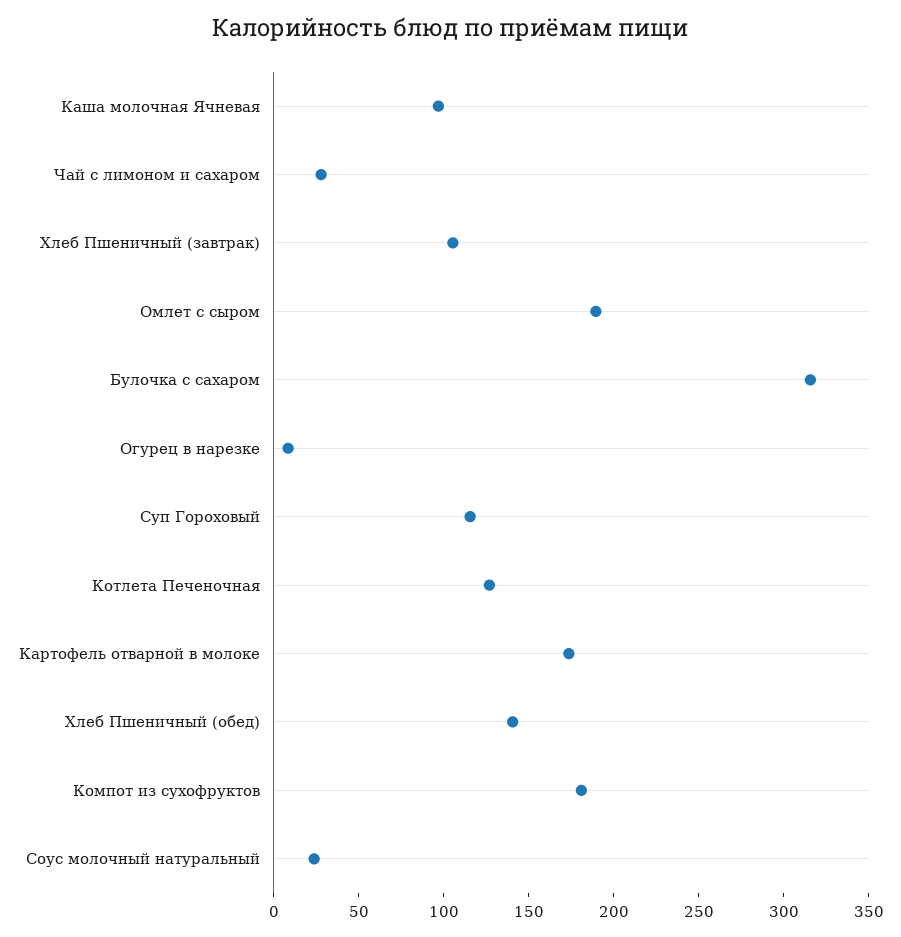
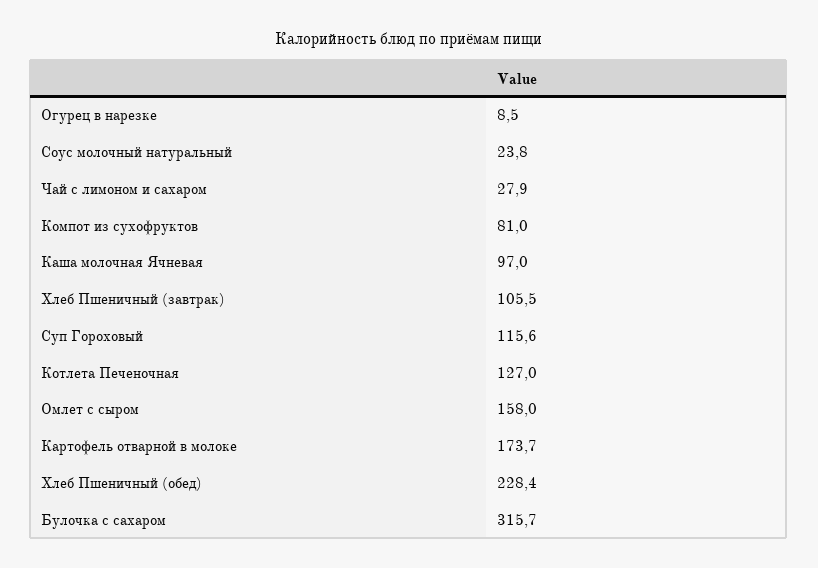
  {
    "Каша молочная Ячневая": 97,
    "Чай с лимоном и сахаром": 27.9,
    "Хлеб Пшеничный (завтрак)": 105.5,
-   "Омлет с сыром": 190,
+   "Омлет с сыром": 158,
    "Булочка с сахаром": 315.7,
    "Огурец в нарезке": 8.5,
    "Суп Гороховый": 115.6,
    "Котлета Печеночная": 127,
    "Картофель отварной в молоке": 173.7,
-   "Хлеб Пшеничный (обед)": 140,
+   "Хлеб Пшеничный (обед)": 228.4,
-   "Компот из сухофруктов": 180,
+   "Компот из сухофруктов": 81,
    "Соус молочный натуральный": 23.8
  }

